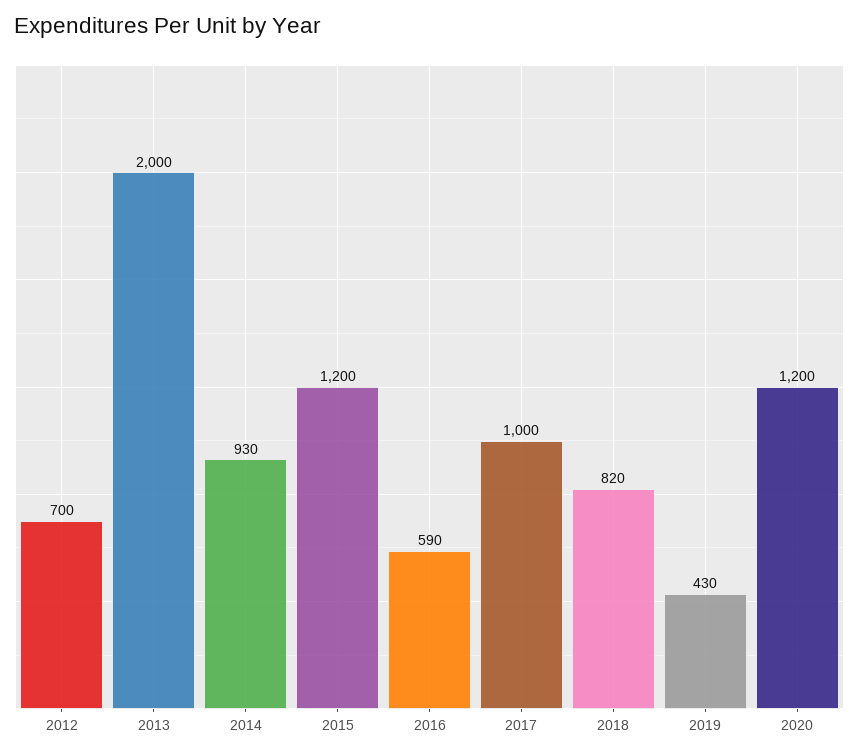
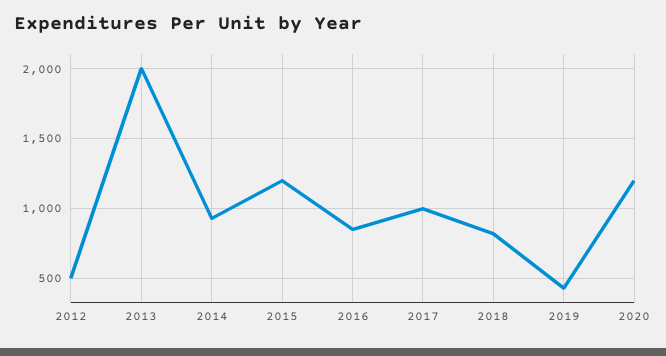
  {
-   "2012": 700,
+   "2012": 500,
    "2013": 2000,
    "2014": 930,
    "2015": 1200,
-   "2016": 590,
+   "2016": 850,
    "2017": 1000,
    "2018": 820,
    "2019": 430,
    "2020": 1200
  }

